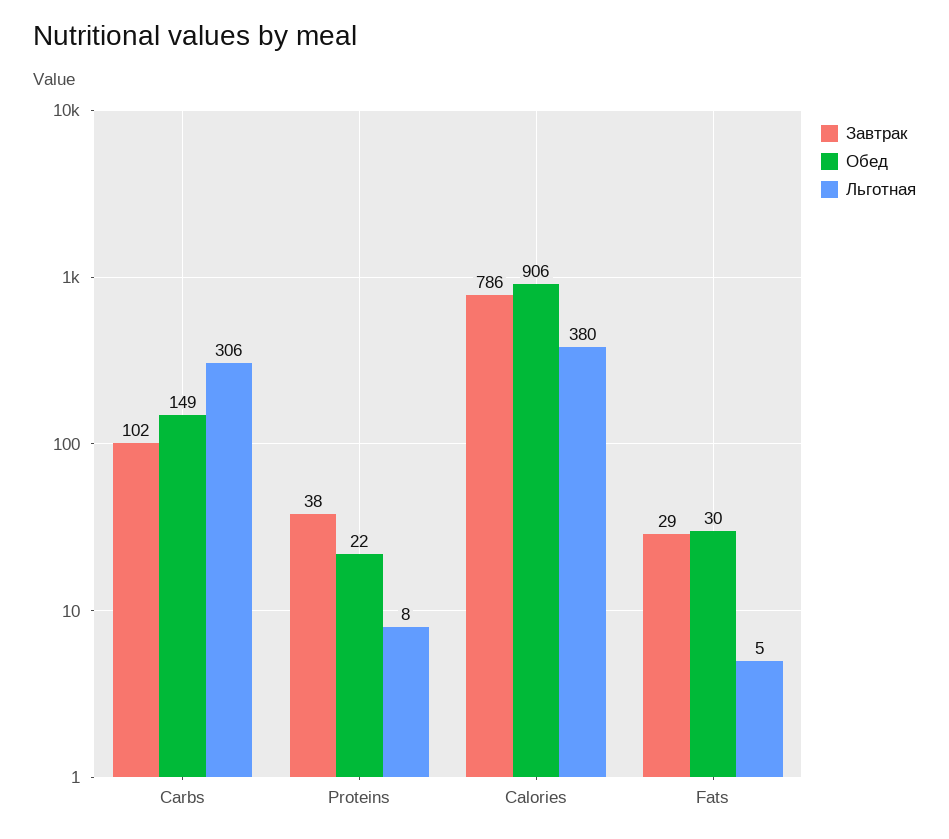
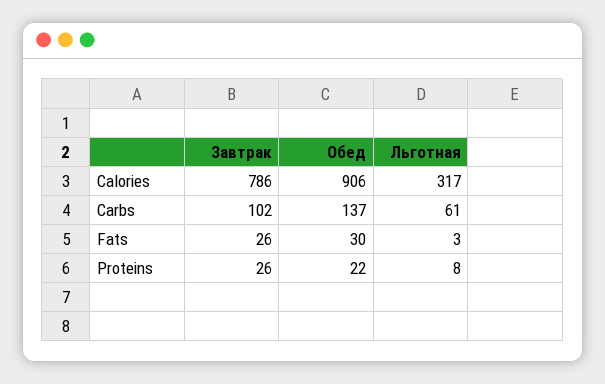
  {
    "Завтрак": {
      "Carbs": 102,
-     "Proteins": 38,
+     "Proteins": 26,
      "Calories": 786,
-     "Fats": 29
+     "Fats": 26
    },
    "Обед": {
-     "Carbs": 149,
+     "Carbs": 137,
      "Proteins": 22,
      "Calories": 906,
      "Fats": 30
    },
    "Льготная": {
-     "Carbs": 306,
+     "Carbs": 61,
      "Proteins": 8,
-     "Calories": 380,
+     "Calories": 317,
-     "Fats": 5
+     "Fats": 3
    }
  }

